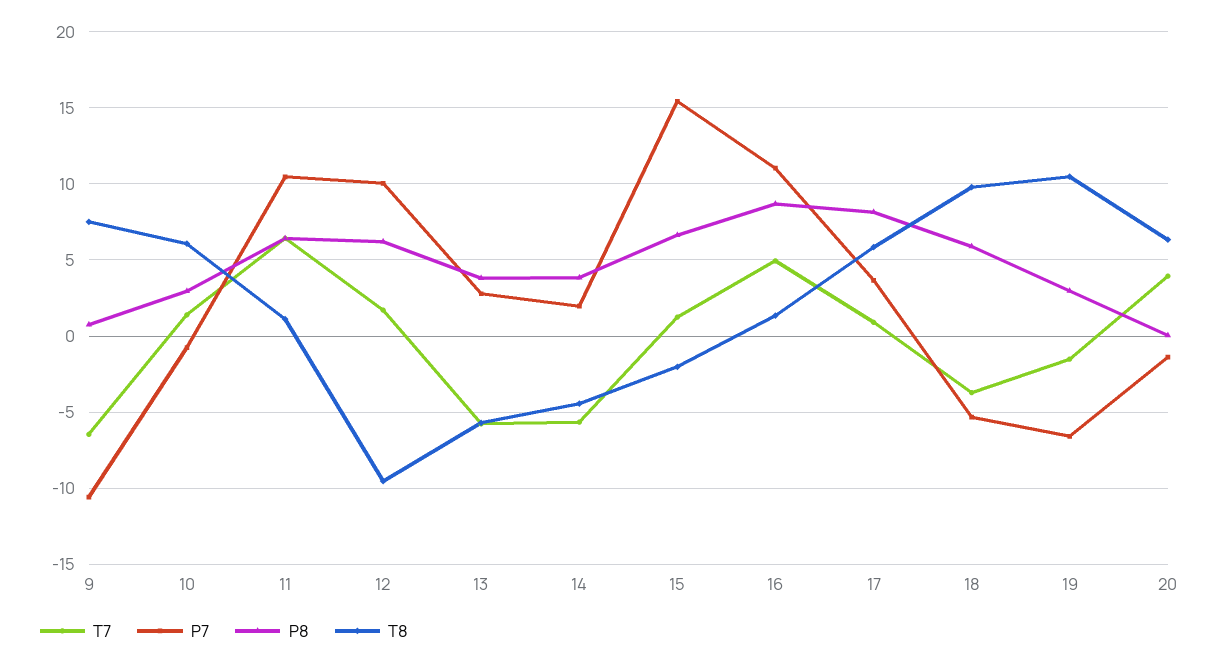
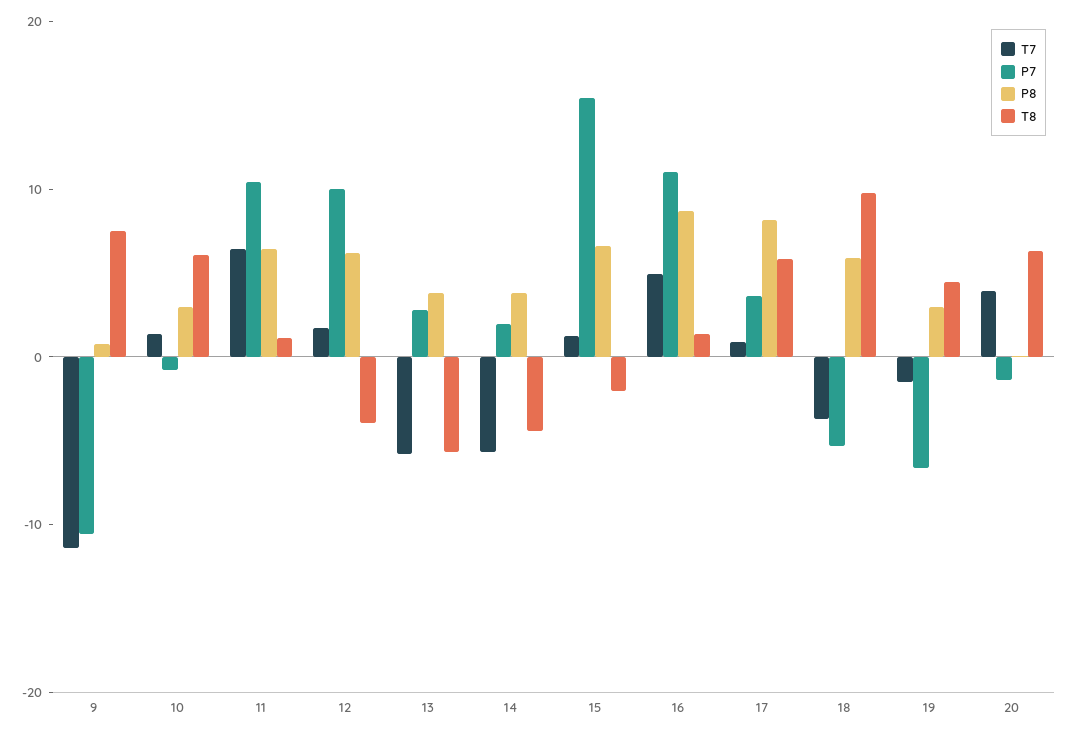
  {
    "T7": {
-     "9": -6.5,
+     "9": -12,
      "10": 1.5,
      "11": 6.5,
      "12": 1.5,
      "13": -6,
      "14": -5.5,
      "15": 1.5,
      "16": 5,
      "17": 1,
      "18": -3.5,
      "19": -1.5,
      "20": 4
    },
    "P7": {
      "9": -10.5,
      "10": -1,
      "11": 10.5,
      "12": 10,
      "13": 3,
      "14": 2,
      "15": 15.5,
      "16": 11,
      "17": 3.5,
      "18": -5.5,
      "19": -6.5,
      "20": -1.5
    },
    "P8": {
      "9": 1,
      "10": 3,
      "11": 6.5,
      "12": 6,
      "13": 4,
      "14": 4,
      "15": 6.5,
      "16": 8.5,
      "17": 8,
      "18": 6,
      "19": 3,
      "20": 0
    },
    "T8": {
      "9": 7.5,
      "10": 6,
      "11": 1,
-     "12": -9.5,
+     "12": -4,
      "13": -5.5,
      "14": -4.5,
      "15": -2,
      "16": 1.5,
      "17": 6,
      "18": 10,
-     "19": 10.5,
+     "19": 4,
      "20": 6.5
    }
  }

